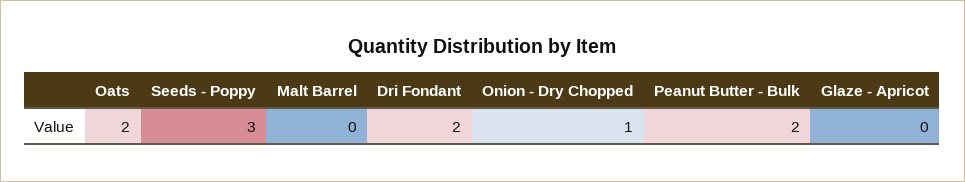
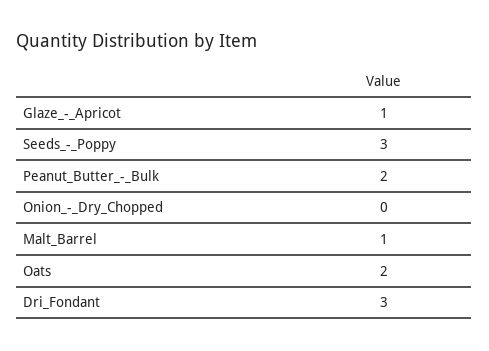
  {
    "Oats": 2,
    "Seeds - Poppy": 3,
-   "Malt Barrel": 0,
+   "Malt Barrel": 1,
-   "Dri Fondant": 2,
+   "Dri Fondant": 3,
-   "Onion - Dry Chopped": 1,
+   "Onion - Dry Chopped": 0,
    "Peanut Butter - Bulk": 2,
-   "Glaze - Apricot": 0
+   "Glaze - Apricot": 1
  }

